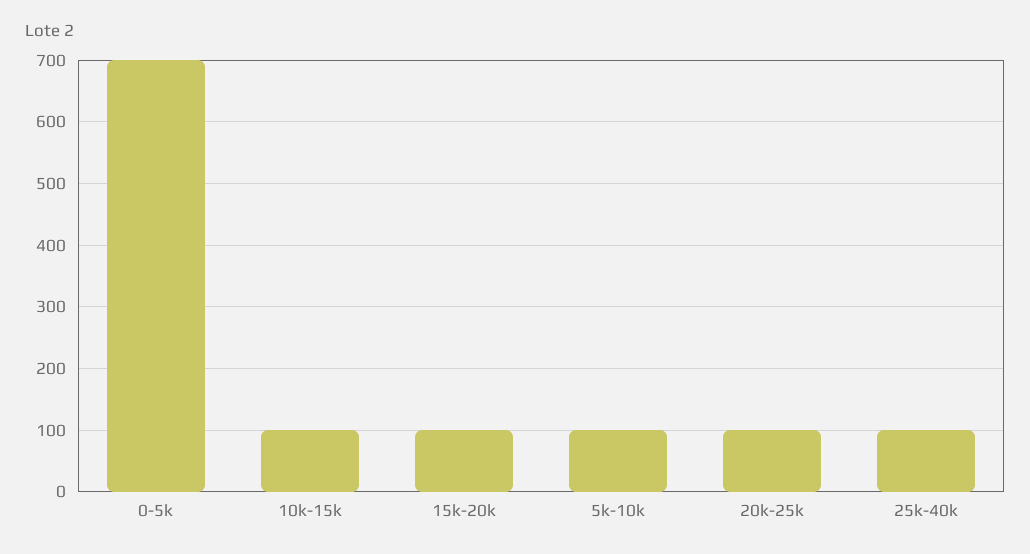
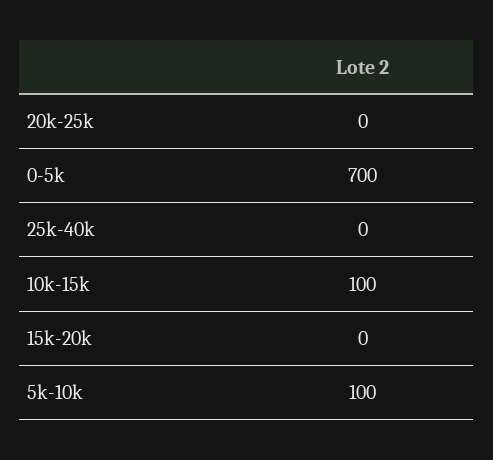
  {
    "0-5k": 700,
    "10k-15k": 100,
-   "15k-20k": 100,
+   "15k-20k": 0,
    "5k-10k": 100,
-   "20k-25k": 100,
+   "20k-25k": 0,
-   "25k-40k": 100
+   "25k-40k": 0
  }

